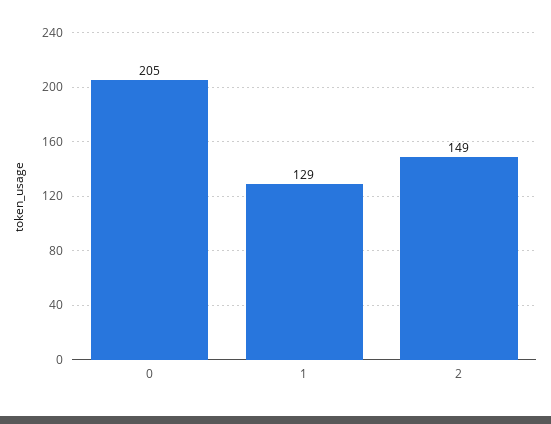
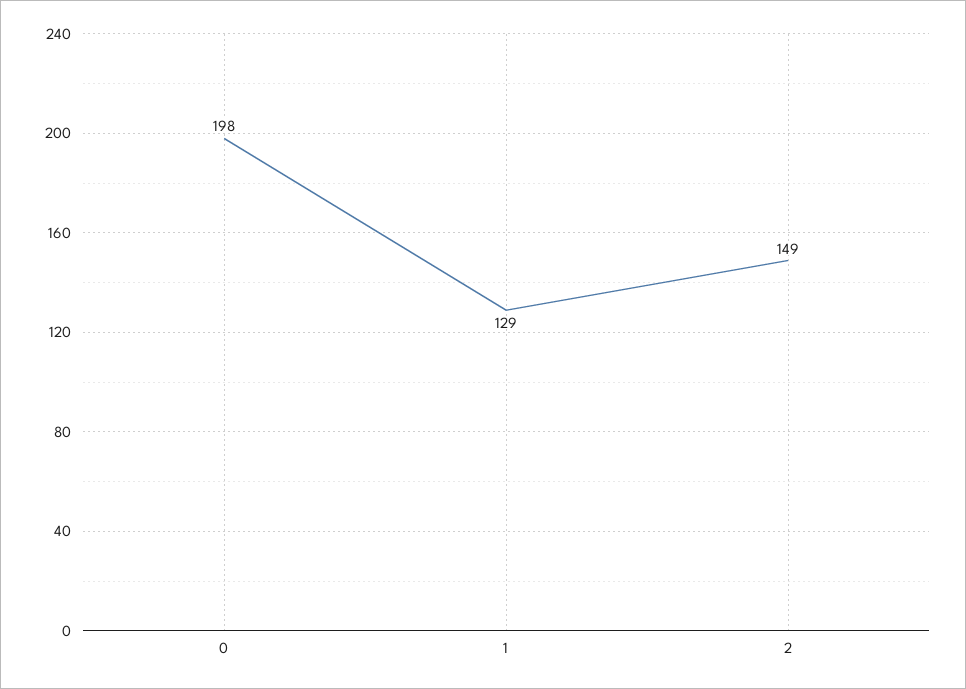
  {
-   "0": 205,
+   "0": 198,
    "1": 129,
    "2": 149
  }

